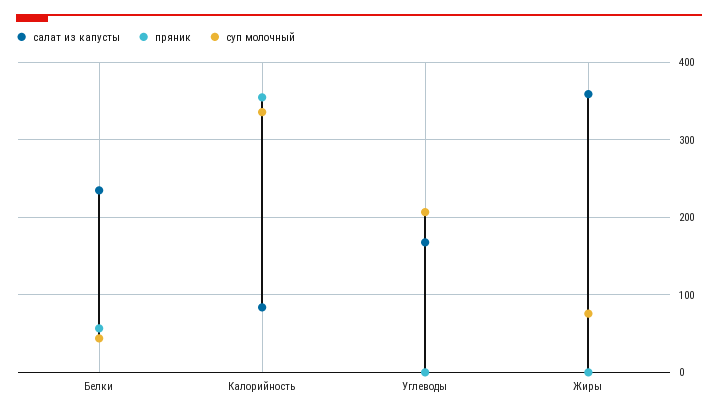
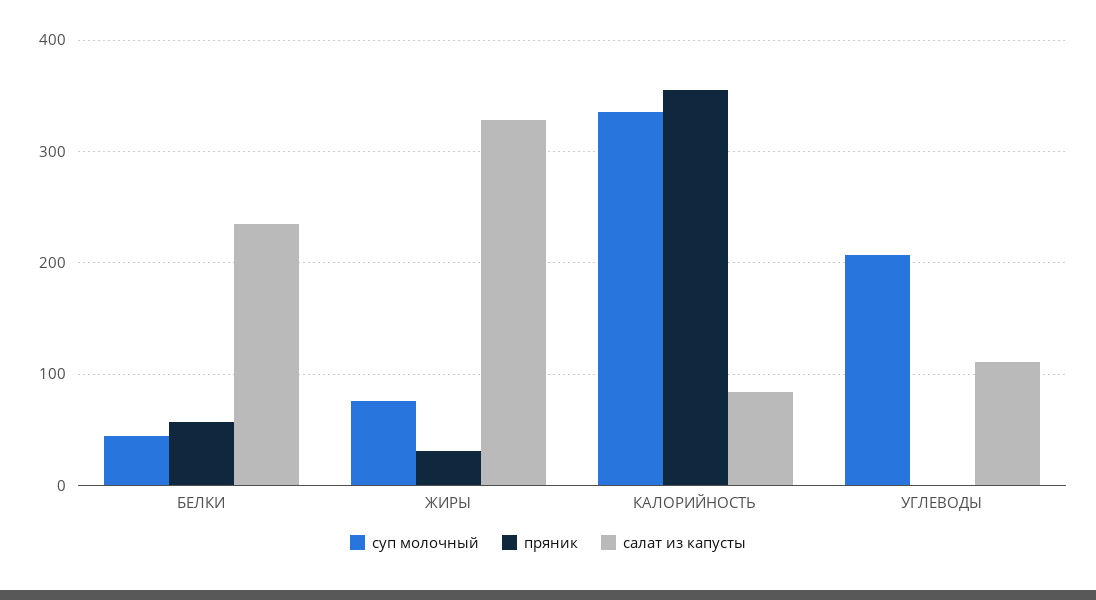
  {
    "салат из капусты": {
      "Белки": 240,
      "Калорийность": 80,
-     "Углеводы": 170,
+     "Углеводы": 110,
-     "Жиры": 360
+     "Жиры": 330
    },
    "пряник": {
      "Белки": 60,
      "Калорийность": 360,
      "Углеводы": 0,
-     "Жиры": 0
+     "Жиры": 30
    },
    "суп молочный": {
      "Белки": 40,
      "Калорийность": 340,
      "Углеводы": 210,
      "Жиры": 80
    }
  }

